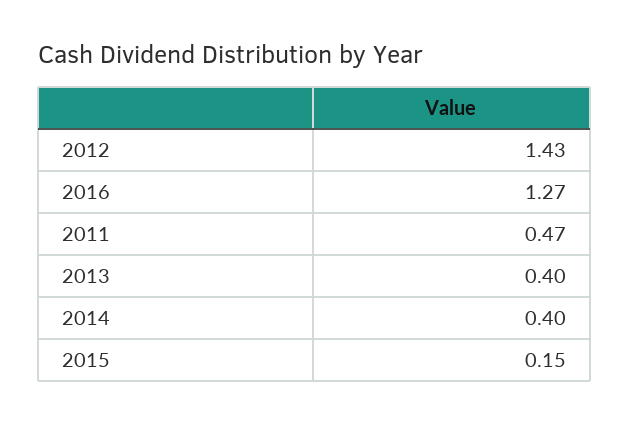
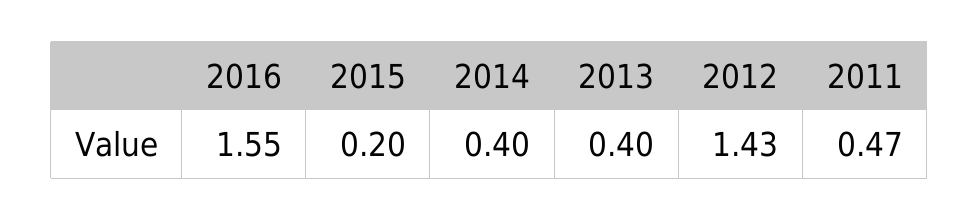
  {
    "2012": 1.43,
-   "2016": 1.27,
+   "2016": 1.55,
    "2011": 0.47,
    "2013": 0.4,
    "2014": 0.4,
-   "2015": 0.15
+   "2015": 0.2
  }

